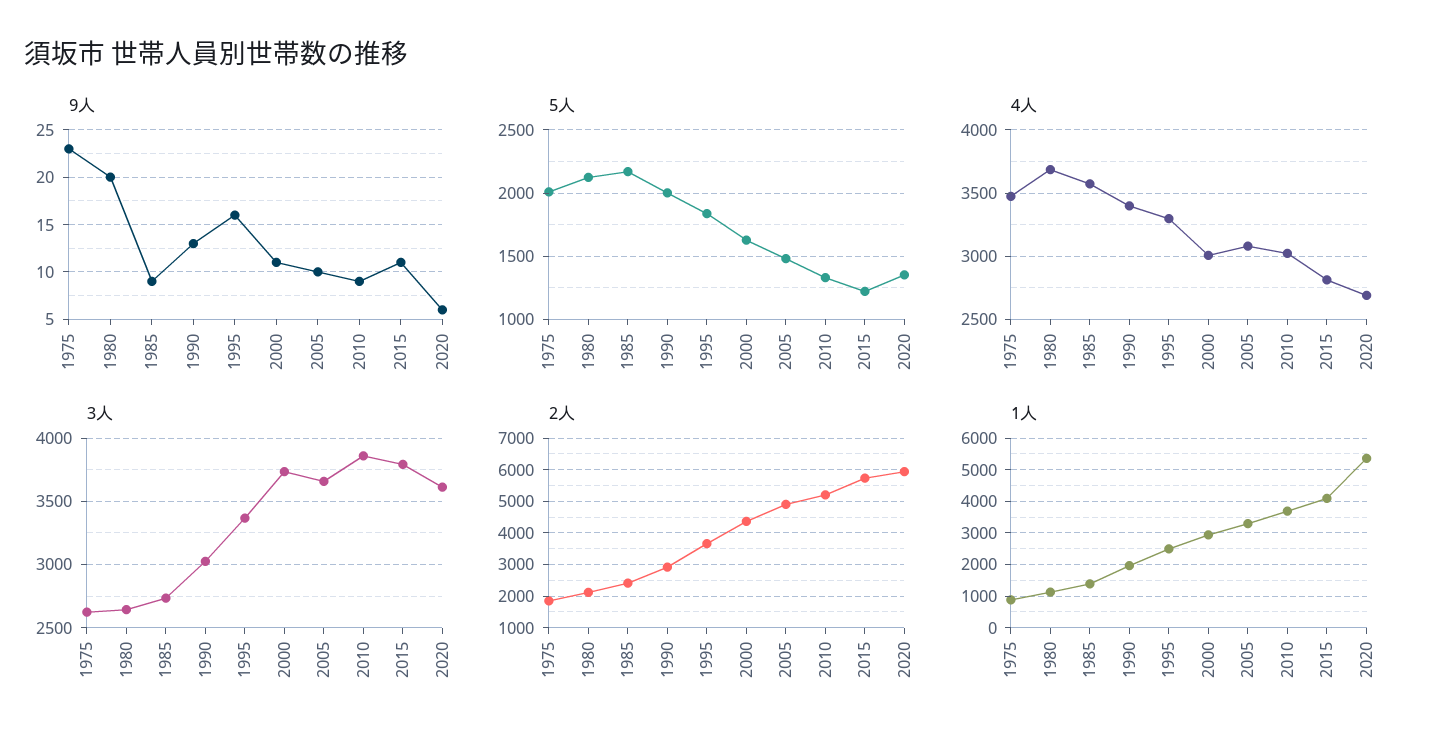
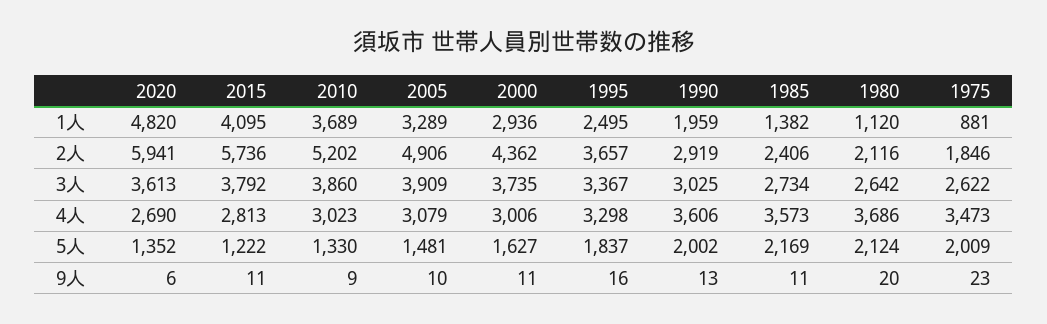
  {
    "9人": {
      "1975": 23,
      "1980": 20,
-     "1985": 9,
+     "1985": 11,
      "1990": 13,
      "1995": 16,
      "2000": 11,
      "2005": 10,
      "2010": 9,
      "2015": 11,
      "2020": 6
    },
    "5人": {
      "1975": 2009,
      "1980": 2124,
      "1985": 2169,
      "1990": 2002,
      "1995": 1837,
      "2000": 1627,
      "2005": 1481,
      "2010": 1330,
      "2015": 1222,
      "2020": 1352
    },
    "4人": {
      "1975": 3473,
      "1980": 3686,
      "1985": 3573,
-     "1990": 3400,
+     "1990": 3606,
      "1995": 3298,
      "2000": 3006,
      "2005": 3079,
      "2010": 3023,
      "2015": 2813,
      "2020": 2690
    },
    "3人": {
      "1975": 2622,
      "1980": 2642,
      "1985": 2734,
      "1990": 3025,
      "1995": 3367,
      "2000": 3735,
-     "2005": 3650,
+     "2005": 3909,
      "2010": 3860,
      "2015": 3792,
      "2020": 3613
    },
    "2人": {
      "1975": 1846,
      "1980": 2116,
      "1985": 2406,
      "1990": 2919,
      "1995": 3657,
      "2000": 4362,
      "2005": 4906,
      "2010": 5202,
      "2015": 5736,
      "2020": 5941
    },
    "1人": {
      "1975": 881,
      "1980": 1120,
      "1985": 1382,
      "1990": 1959,
      "1995": 2495,
      "2000": 2936,
      "2005": 3289,
      "2010": 3689,
      "2015": 4095,
-     "2020": 5400
+     "2020": 4820
    }
  }

